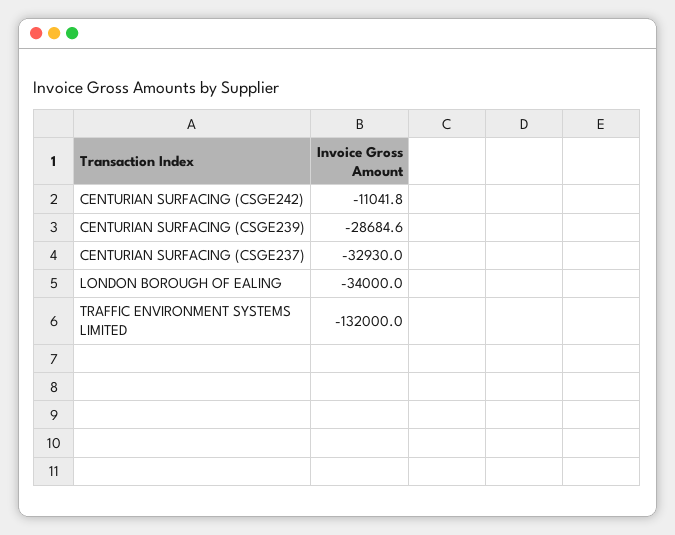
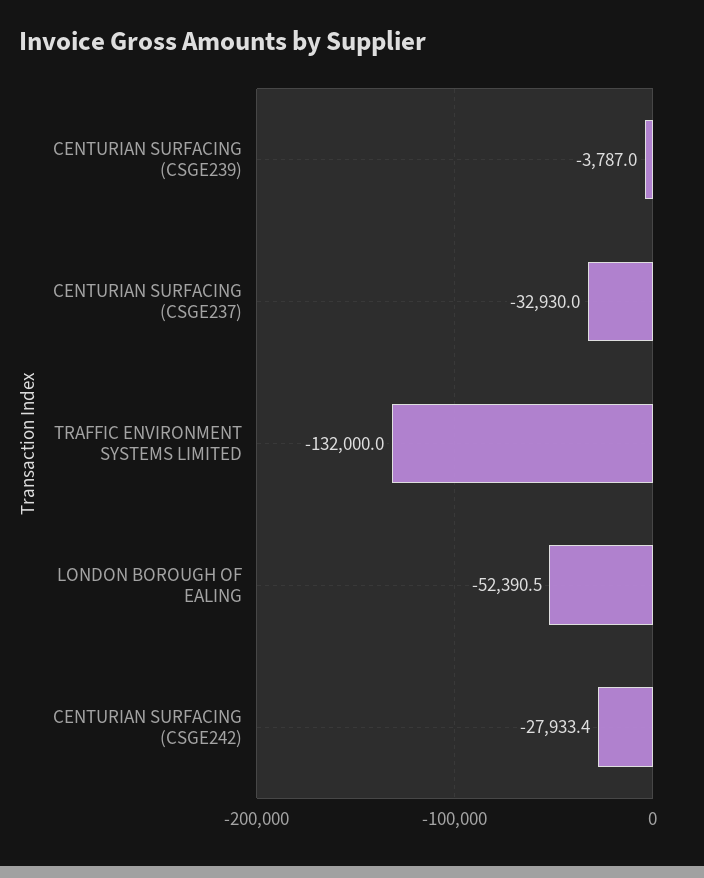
  {
-   "CENTURIAN SURFACING (CSGE242)": -11041.8,
+   "CENTURIAN SURFACING (CSGE242)": -27933.4,
-   "CENTURIAN SURFACING (CSGE239)": -28684.6,
+   "CENTURIAN SURFACING (CSGE239)": -3787,
    "CENTURIAN SURFACING (CSGE237)": -32930,
-   "LONDON BOROUGH OF EALING": -34000,
+   "LONDON BOROUGH OF EALING": -52390.5,
    "TRAFFIC ENVIRONMENT SYSTEMS LIMITED": -132000
  }

